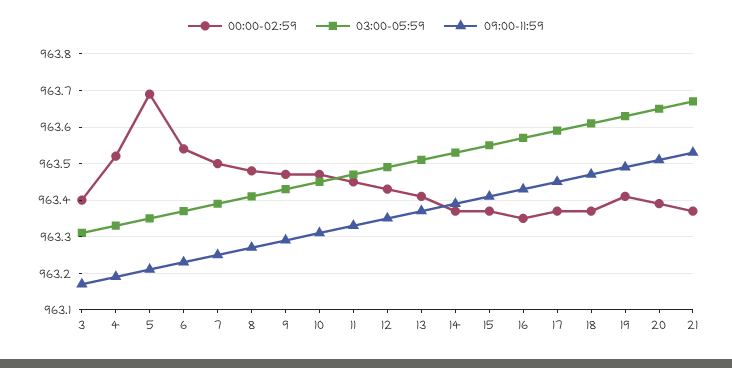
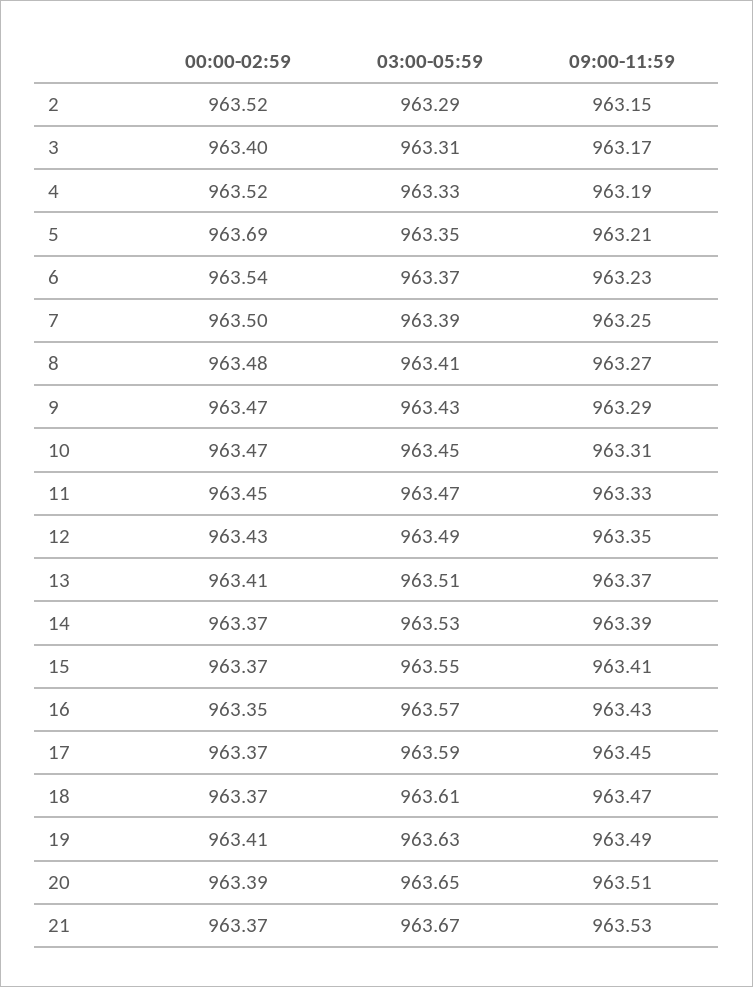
  {
    "00:00-02:59": {
      "3": 963.4,
      "4": 963.52,
      "5": 963.69,
      "6": 963.54,
      "7": 963.5,
      "8": 963.48,
      "9": 963.47,
      "10": 963.47,
      "11": 963.45,
      "12": 963.43,
      "13": 963.41,
      "14": 963.37,
      "15": 963.37,
      "16": 963.35,
      "17": 963.37,
      "18": 963.37,
      "19": 963.41,
      "20": 963.39,
-     "21": 963.37
+     "21": 963.37,
+     "2": 963.52
    },
    "03:00-05:59": {
      "3": 963.31,
      "4": 963.33,
      "5": 963.35,
      "6": 963.37,
      "7": 963.39,
      "8": 963.41,
      "9": 963.43,
      "10": 963.45,
      "11": 963.47,
      "12": 963.49,
      "13": 963.51,
      "14": 963.53,
      "15": 963.55,
      "16": 963.57,
      "17": 963.59,
      "18": 963.61,
      "19": 963.63,
      "20": 963.65,
-     "21": 963.67
+     "21": 963.67,
+     "2": 963.29
    },
    "09:00-11:59": {
      "3": 963.17,
      "4": 963.19,
      "5": 963.21,
      "6": 963.23,
      "7": 963.25,
      "8": 963.27,
      "9": 963.29,
      "10": 963.31,
      "11": 963.33,
      "12": 963.35,
      "13": 963.37,
      "14": 963.39,
      "15": 963.41,
      "16": 963.43,
      "17": 963.45,
      "18": 963.47,
      "19": 963.49,
      "20": 963.51,
-     "21": 963.53
+     "21": 963.53,
+     "2": 963.15
    }
  }

